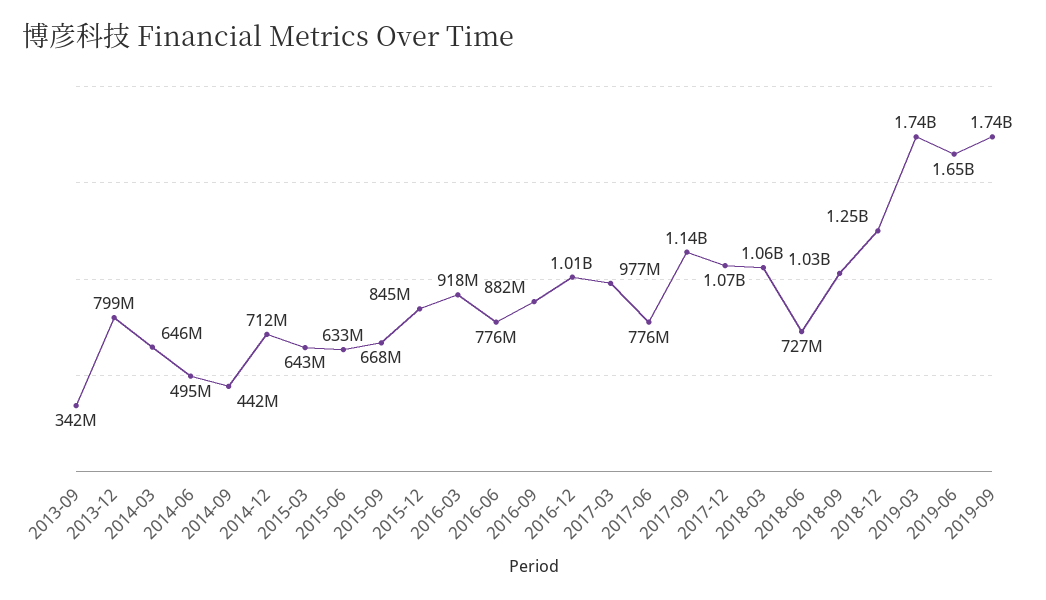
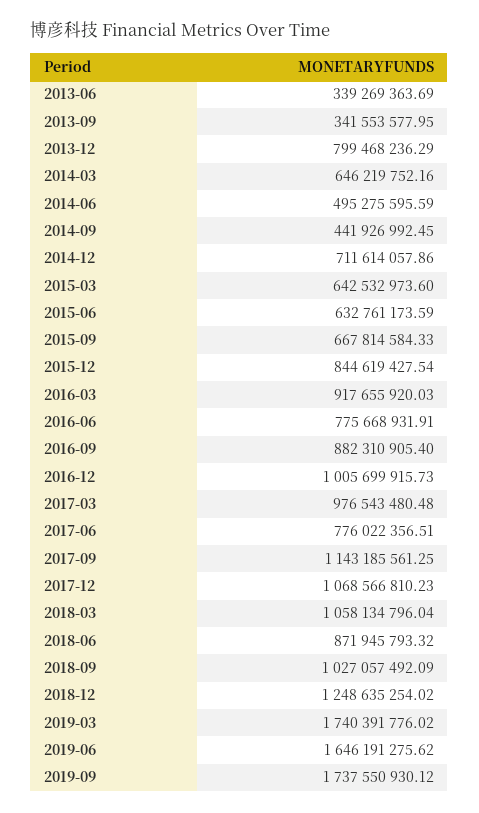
  {
    "2013-09": 341553577.95,
    "2013-12": 799468236.29,
    "2014-03": 646219752.16,
    "2014-06": 495275595.59,
    "2014-09": 441926992.45,
    "2014-12": 711614057.86,
    "2015-03": 642532973.6,
    "2015-06": 632761173.59,
    "2015-09": 667814584.33,
    "2015-12": 844619427.54,
    "2016-03": 917655920.03,
    "2016-06": 775668931.91,
    "2016-09": 882310905.4,
    "2016-12": 1005699915.73,
    "2017-03": 976543480.48,
    "2017-06": 776022356.51,
    "2017-09": 1143185561.25,
    "2017-12": 1068566810.23,
    "2018-03": 1058134796.04,
-   "2018-06": 727000000,
+   "2018-06": 871945793.32,
    "2018-09": 1027057492.09,
    "2018-12": 1248635254.02,
    "2019-03": 1740391776.02,
    "2019-06": 1646191275.62,
-   "2019-09": 1737550930.12
+   "2019-09": 1737550930.12,
+   "2013-06": 339269363.69
  }

